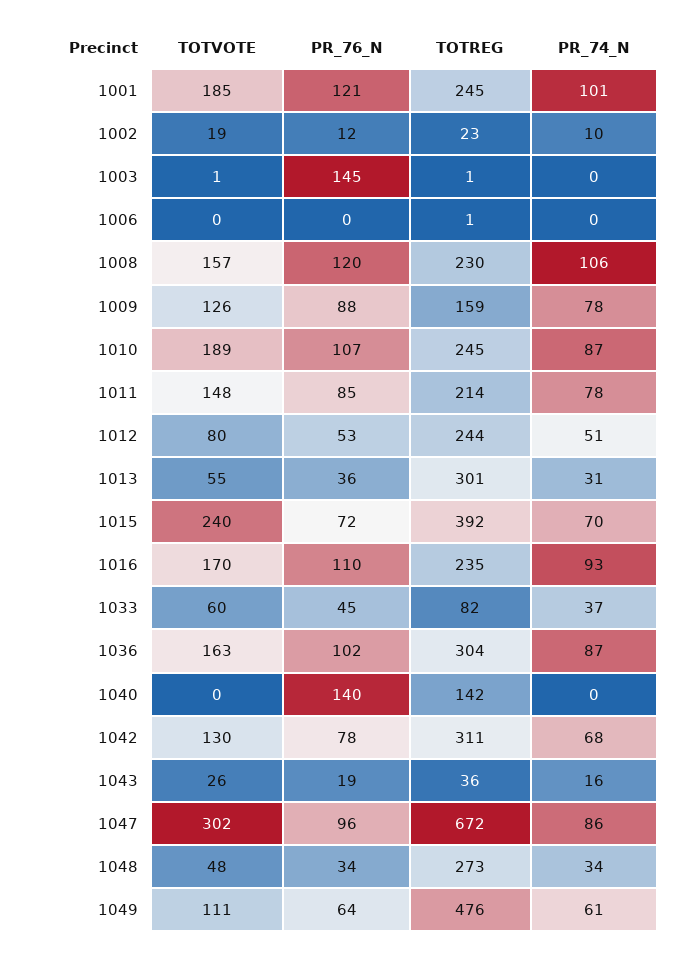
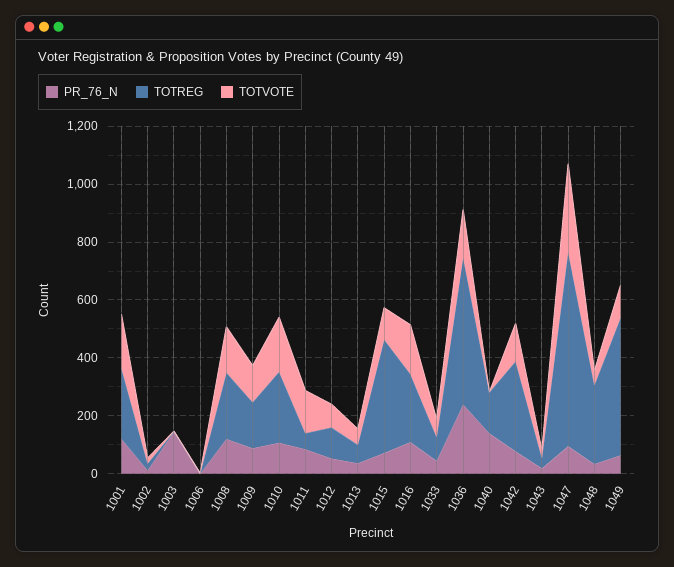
  {
    "TOTVOTE": {
      "1001": 185,
      "1002": 19,
      "1003": 1,
      "1006": 0,
      "1008": 157,
      "1009": 126,
      "1010": 189,
      "1011": 148,
      "1012": 80,
      "1013": 55,
-     "1015": 240,
+     "1015": 100,
      "1016": 170,
      "1033": 60,
      "1036": 163,
      "1040": 0,
      "1042": 130,
      "1043": 26,
      "1047": 302,
      "1048": 48,
      "1049": 111
    },
    "PR_76_N": {
      "1001": 121,
      "1002": 12,
      "1003": 145,
      "1006": 0,
      "1008": 120,
      "1009": 88,
      "1010": 107,
      "1011": 85,
      "1012": 53,
      "1013": 36,
      "1015": 72,
      "1016": 110,
      "1033": 45,
-     "1036": 102,
+     "1036": 250,
      "1040": 140,
      "1042": 78,
      "1043": 19,
      "1047": 96,
      "1048": 34,
      "1049": 64
    },
    "TOTREG": {
      "1001": 245,
      "1002": 23,
      "1003": 1,
      "1006": 1,
      "1008": 230,
      "1009": 159,
      "1010": 245,
-     "1011": 214,
+     "1011": 50,
-     "1012": 244,
+     "1012": 100,
-     "1013": 301,
+     "1013": 50,
      "1015": 392,
      "1016": 235,
      "1033": 82,
-     "1036": 304,
+     "1036": 500,
      "1040": 142,
      "1042": 311,
      "1043": 36,
      "1047": 672,
      "1048": 273,
      "1049": 476
-   },
+   }
-   "PR_74_N": {
-     "1001": 101,
-     "1002": 10,
-     "1003": 0,
-     "1006": 0,
-     "1008": 106,
-     "1009": 78,
-     "1010": 87,
-     "1011": 78,
-     "1012": 51,
-     "1013": 31,
-     "1015": 70,
-     "1016": 93,
-     "1033": 37,
-     "1036": 87,
-     "1040": 0,
-     "1042": 68,
-     "1043": 16,
-     "1047": 86,
-     "1048": 34,
-     "1049": 61
-   }
  }

